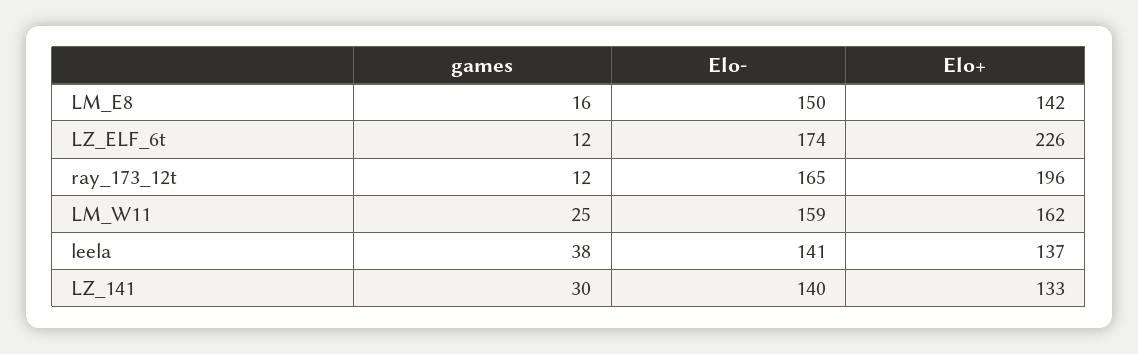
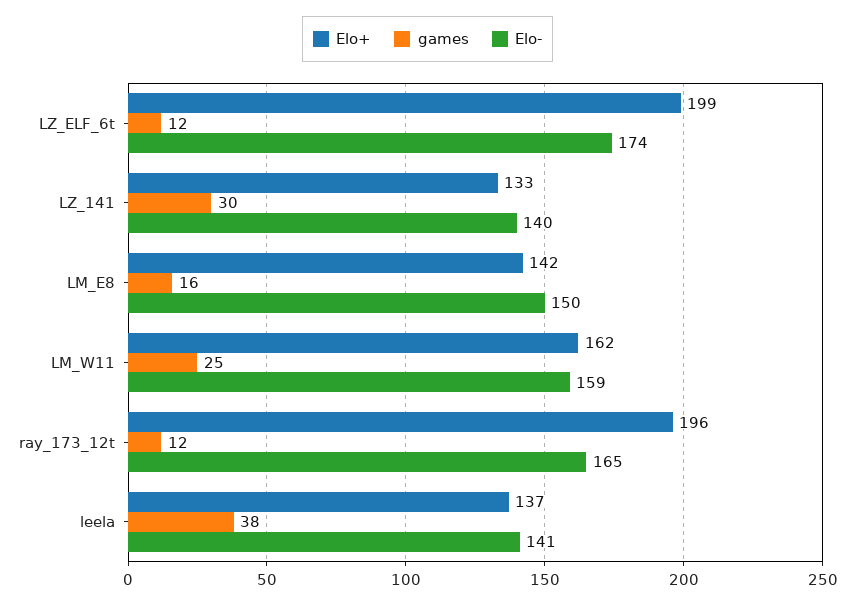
  {
    "games": {
      "LM_E8": 16,
      "LZ_ELF_6t": 12,
      "ray_173_12t": 12,
      "LM_W11": 25,
      "leela": 38,
      "LZ_141": 30
    },
    "Elo-": {
      "LM_E8": 150,
      "LZ_ELF_6t": 174,
      "ray_173_12t": 165,
      "LM_W11": 159,
      "leela": 141,
      "LZ_141": 140
    },
    "Elo+": {
      "LM_E8": 142,
-     "LZ_ELF_6t": 226,
+     "LZ_ELF_6t": 199,
      "ray_173_12t": 196,
      "LM_W11": 162,
      "leela": 137,
      "LZ_141": 133
    }
  }

